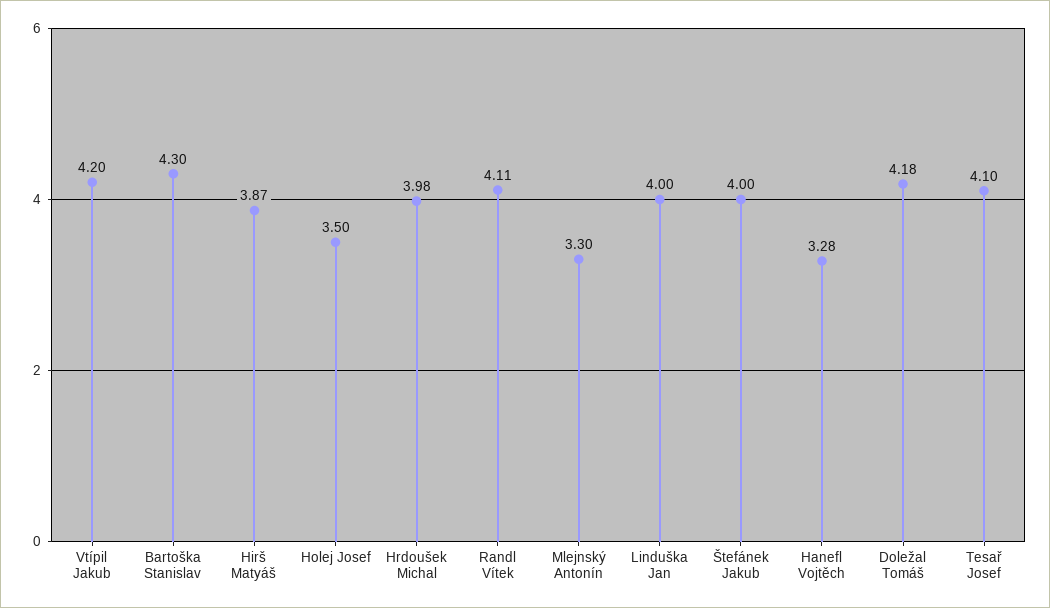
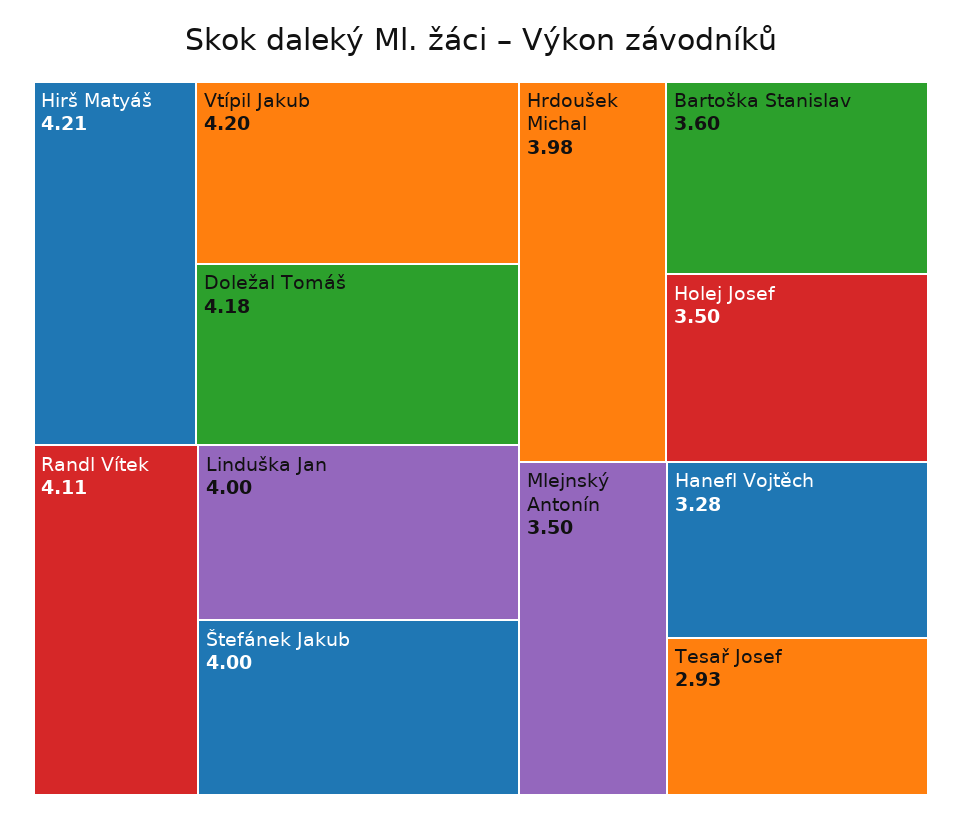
  {
    "Vtípil Jakub": 4.2,
-   "Bartoška Stanislav": 4.3,
+   "Bartoška Stanislav": 3.6,
-   "Hirš Matyáš": 3.87,
+   "Hirš Matyáš": 4.21,
    "Holej Josef": 3.5,
    "Hrdoušek Michal": 3.98,
    "Randl Vítek": 4.11,
-   "Mlejnský Antonín": 3.3,
+   "Mlejnský Antonín": 3.5,
    "Linduška Jan": 4,
    "Štefánek Jakub": 4,
    "Hanefl Vojtěch": 3.28,
    "Doležal Tomáš": 4.18,
-   "Tesař Josef": 4.1
+   "Tesař Josef": 2.93
  }

